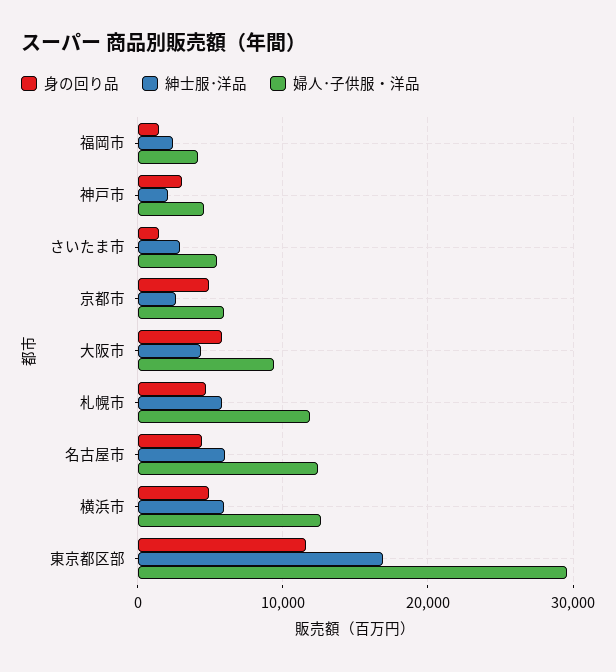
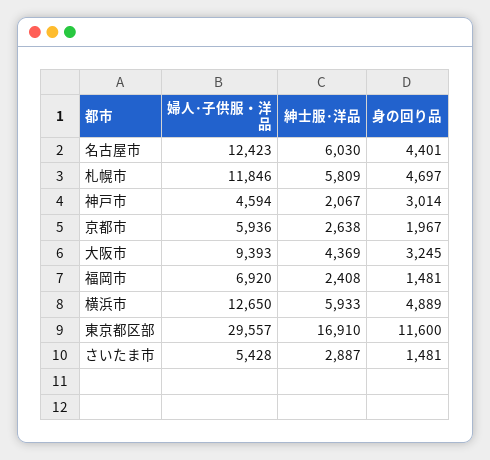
  {
    "身の回り品": {
      "福岡市": 1481,
      "神戸市": 3014,
      "さいたま市": 1481,
-     "京都市": 5000,
+     "京都市": 1967,
-     "大阪市": 6000,
+     "大阪市": 3245,
      "札幌市": 4697,
      "名古屋市": 4401,
      "横浜市": 4889,
      "東京都区部": 11600
    },
    "紳士服･洋品": {
      "福岡市": 2408,
      "神戸市": 2067,
      "さいたま市": 2887,
      "京都市": 2638,
      "大阪市": 4369,
      "札幌市": 5809,
      "名古屋市": 6030,
      "横浜市": 5933,
      "東京都区部": 16910
    },
    "婦人･子供服・洋品": {
-     "福岡市": 4000,
+     "福岡市": 6920,
      "神戸市": 4594,
      "さいたま市": 5428,
      "京都市": 5936,
      "大阪市": 9393,
      "札幌市": 11846,
      "名古屋市": 12423,
      "横浜市": 12650,
      "東京都区部": 29557
    }
  }

